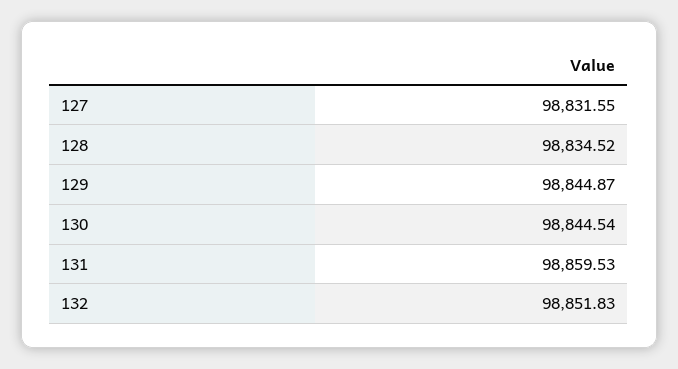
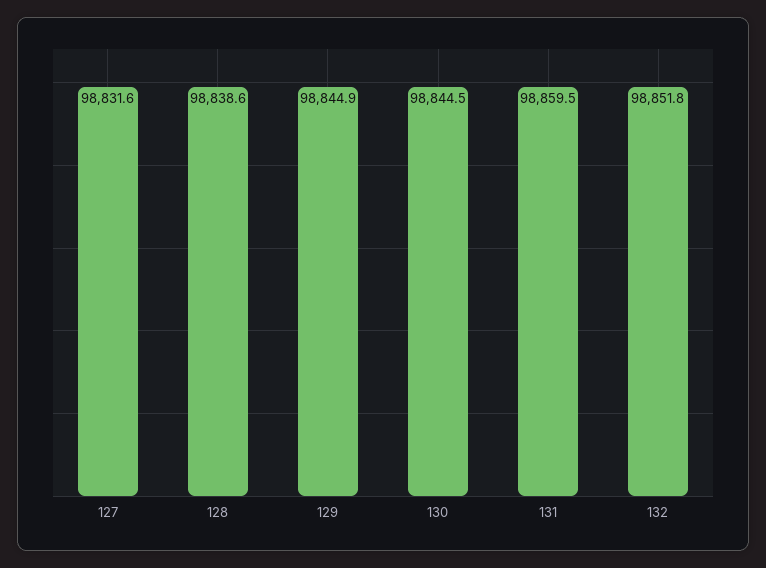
  {
    "127": 98831.55,
-   "128": 98834.52,
+   "128": 98838.6,
    "129": 98844.87,
    "130": 98844.54,
    "131": 98859.53,
    "132": 98851.83
  }

